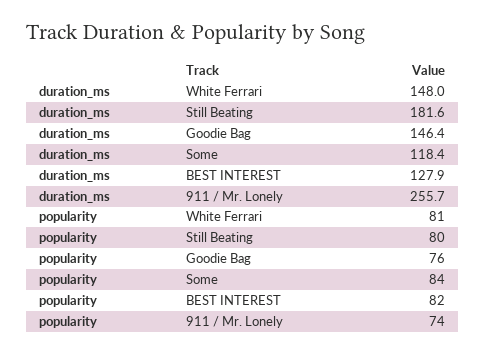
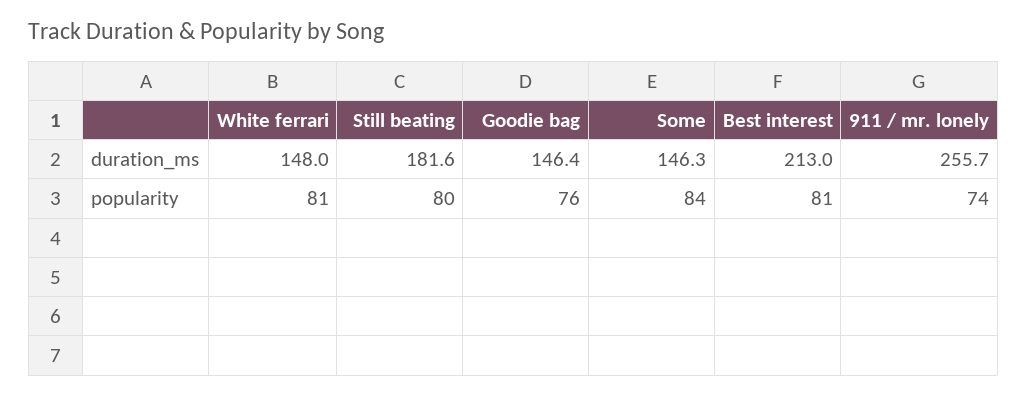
  {
    "duration_ms": {
      "White Ferrari": 148,
      "Still Beating": 181.6,
      "Goodie Bag": 146.4,
-     "Some": 118.4,
+     "Some": 146.3,
-     "BEST INTEREST": 127.9,
+     "BEST INTEREST": 213,
      "911 / Mr. Lonely": 255.7
    },
    "popularity": {
      "White Ferrari": 81,
      "Still Beating": 80,
      "Goodie Bag": 76,
      "Some": 84,
-     "BEST INTEREST": 82,
+     "BEST INTEREST": 81,
      "911 / Mr. Lonely": 74
    }
  }

